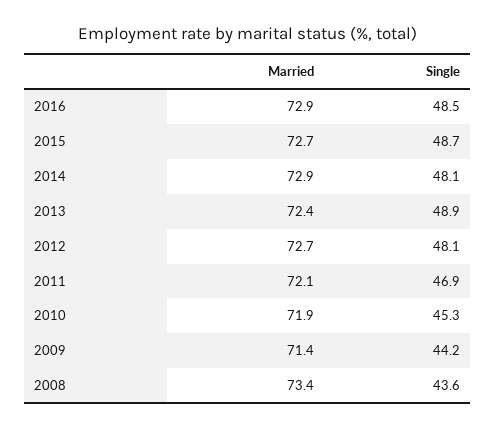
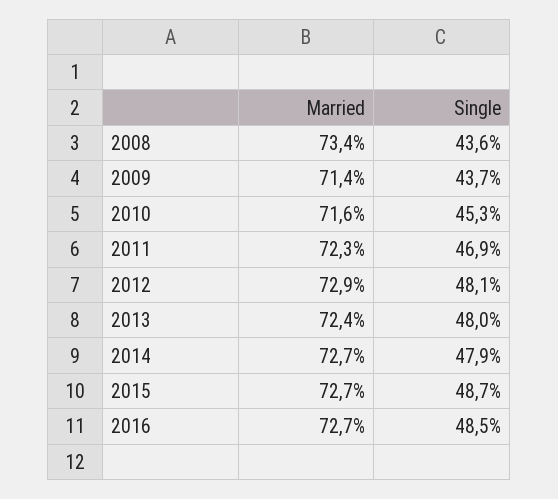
  {
    "Married": {
-     "2016": 72.9,
+     "2016": 72.7,
      "2015": 72.7,
-     "2014": 72.9,
+     "2014": 72.7,
      "2013": 72.4,
-     "2012": 72.7,
+     "2012": 72.9,
-     "2011": 72.1,
+     "2011": 72.3,
-     "2010": 71.9,
+     "2010": 71.6,
      "2009": 71.4,
      "2008": 73.4
    },
    "Single": {
      "2016": 48.5,
      "2015": 48.7,
-     "2014": 48.1,
+     "2014": 47.9,
-     "2013": 48.9,
+     "2013": 48,
      "2012": 48.1,
      "2011": 46.9,
      "2010": 45.3,
-     "2009": 44.2,
+     "2009": 43.7,
      "2008": 43.6
    }
  }

